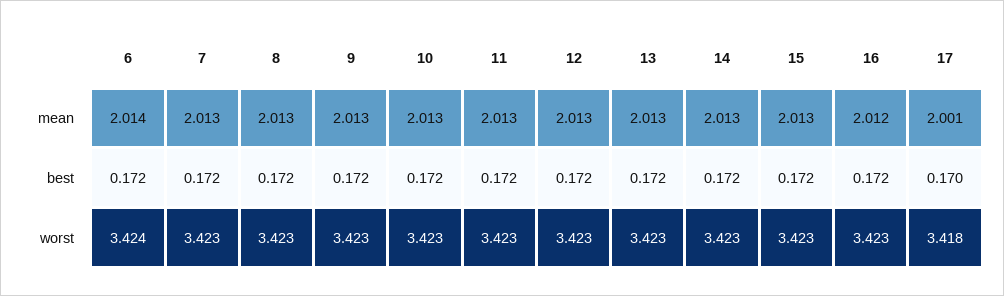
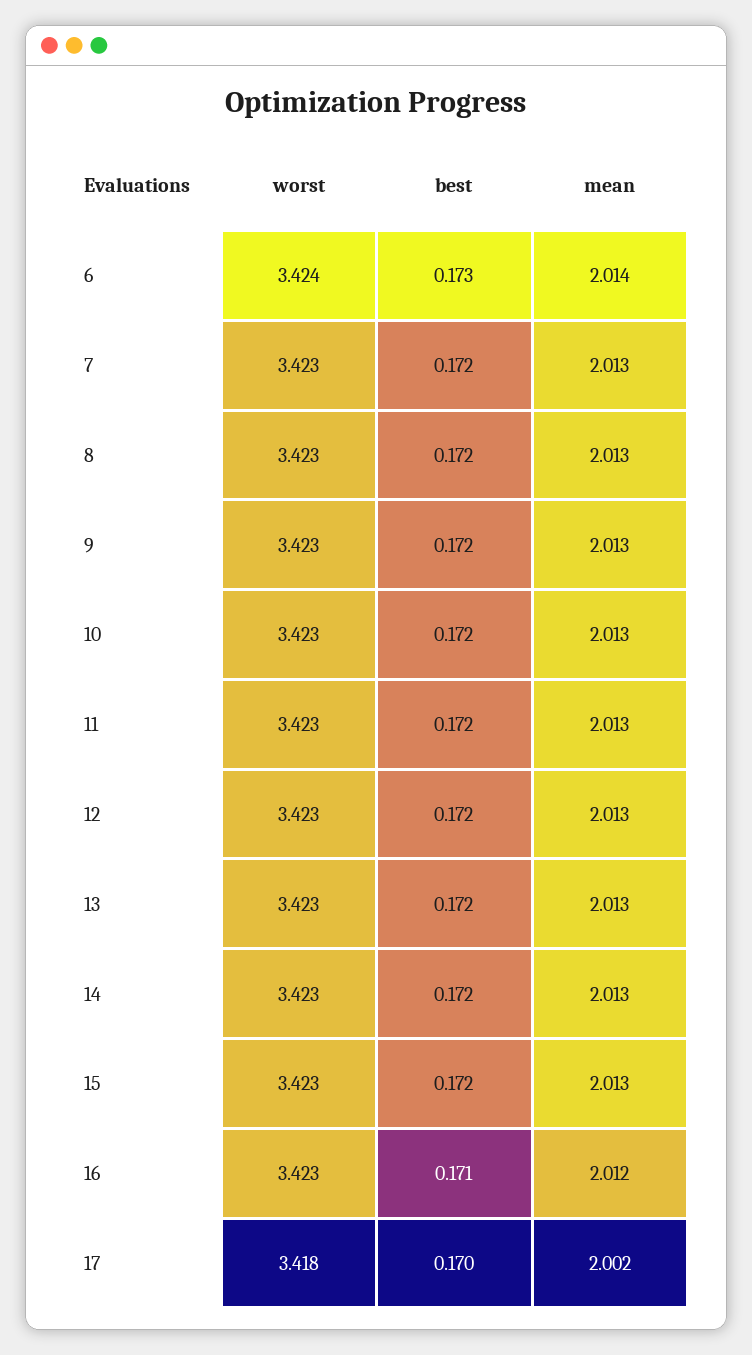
  {
    "6": {
      "mean": 2.014,
-     "best": 0.172,
+     "best": 0.173,
      "worst": 3.424
    },
    "7": {
      "mean": 2.013,
      "best": 0.172,
      "worst": 3.423
    },
    "8": {
      "mean": 2.013,
      "best": 0.172,
      "worst": 3.423
    },
    "9": {
      "mean": 2.013,
      "best": 0.172,
      "worst": 3.423
    },
    "10": {
      "mean": 2.013,
      "best": 0.172,
      "worst": 3.423
    },
    "11": {
      "mean": 2.013,
      "best": 0.172,
      "worst": 3.423
    },
    "12": {
      "mean": 2.013,
      "best": 0.172,
      "worst": 3.423
    },
    "13": {
      "mean": 2.013,
      "best": 0.172,
      "worst": 3.423
    },
    "14": {
      "mean": 2.013,
      "best": 0.172,
      "worst": 3.423
    },
    "15": {
      "mean": 2.013,
      "best": 0.172,
      "worst": 3.423
    },
    "16": {
      "mean": 2.012,
-     "best": 0.172,
+     "best": 0.171,
      "worst": 3.423
    },
    "17": {
-     "mean": 2.001,
+     "mean": 2.002,
      "best": 0.17,
      "worst": 3.418
    }
  }

